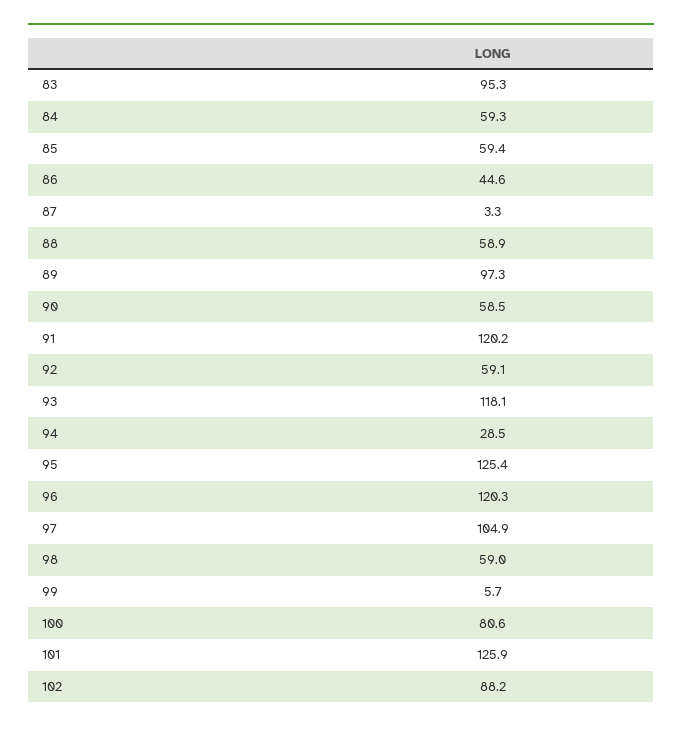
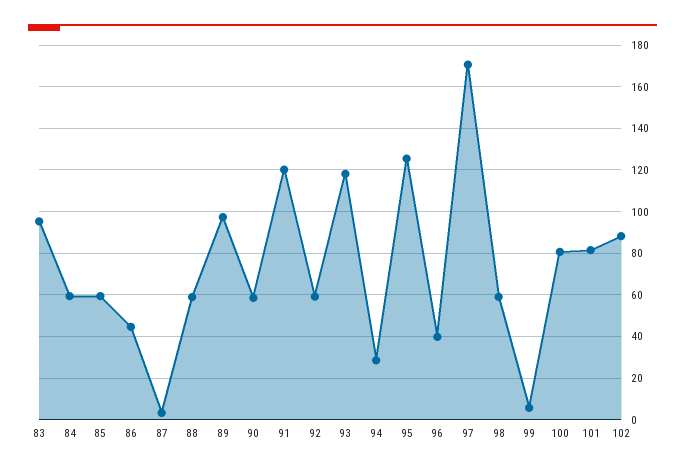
  {
    "83": 95.3,
    "84": 59.3,
    "85": 59.4,
    "86": 44.6,
    "87": 3.3,
    "88": 58.9,
    "89": 97.3,
    "90": 58.5,
    "91": 120.2,
    "92": 59.1,
    "93": 118.1,
    "94": 28.5,
    "95": 125.4,
-   "96": 120.3,
+   "96": 40,
-   "97": 104.9,
+   "97": 170,
    "98": 59,
    "99": 5.7,
    "100": 80.6,
-   "101": 125.9,
+   "101": 80,
    "102": 88.2
  }

